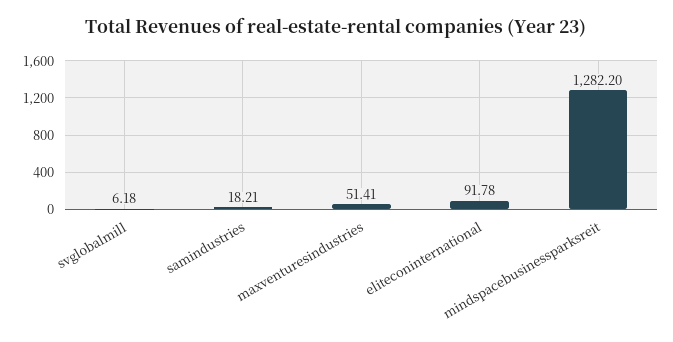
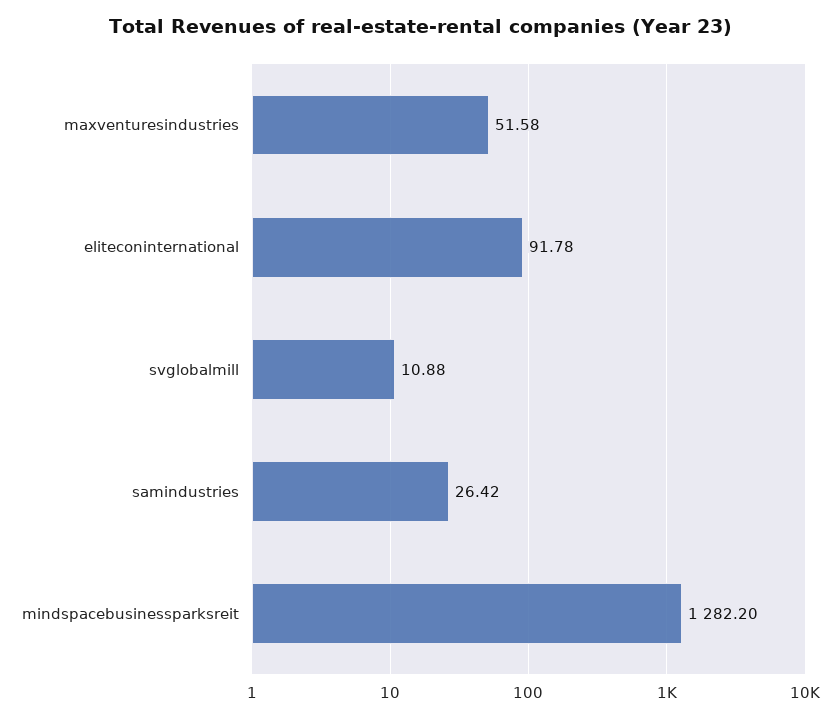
  {
-   "svglobalmill": 6.18,
+   "svglobalmill": 10.88,
-   "samindustries": 18.21,
+   "samindustries": 26.42,
-   "maxventuresindustries": 51.41,
+   "maxventuresindustries": 51.58,
    "eliteconinternational": 91.78,
    "mindspacebusinessparksreit": 1282.2
  }

